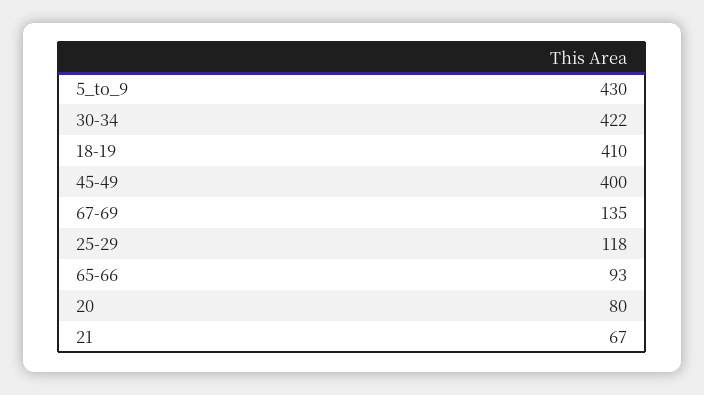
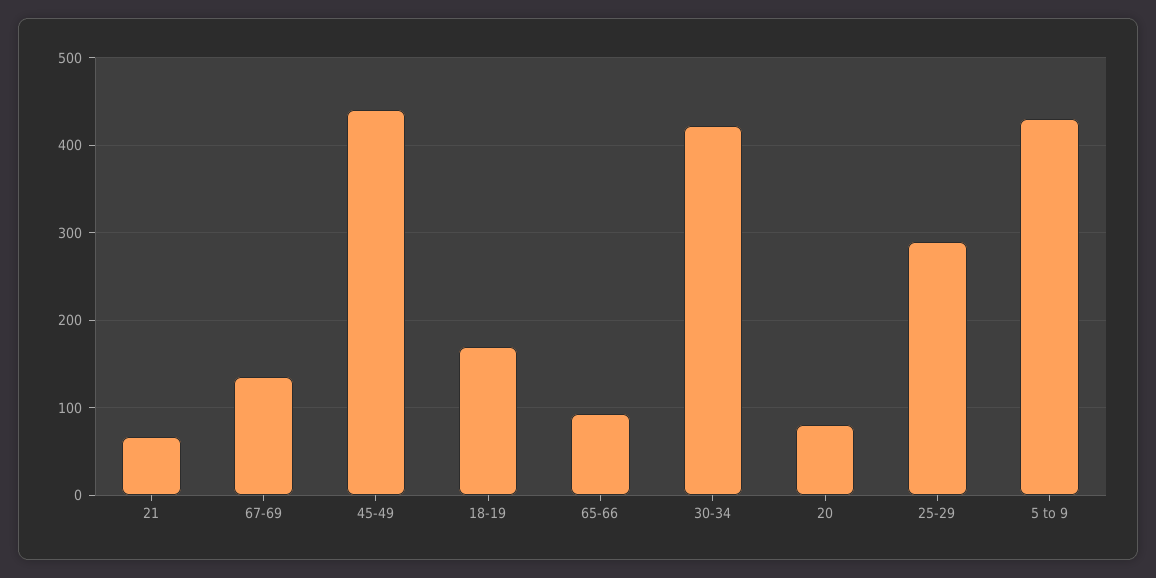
  {
    "5_to_9": 430,
    "30-34": 422,
-   "18-19": 410,
+   "18-19": 170,
-   "45-49": 400,
+   "45-49": 440,
    "67-69": 135,
-   "25-29": 118,
+   "25-29": 290,
    "65-66": 93,
    "20": 80,
    "21": 67
  }

